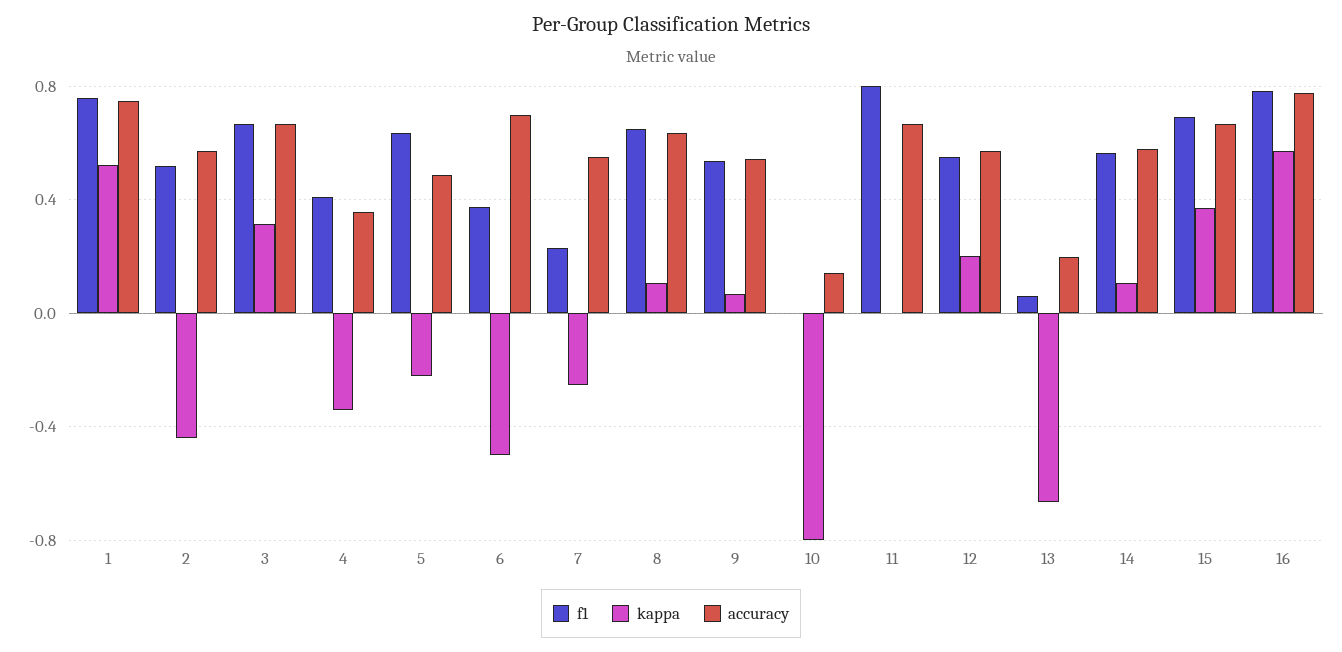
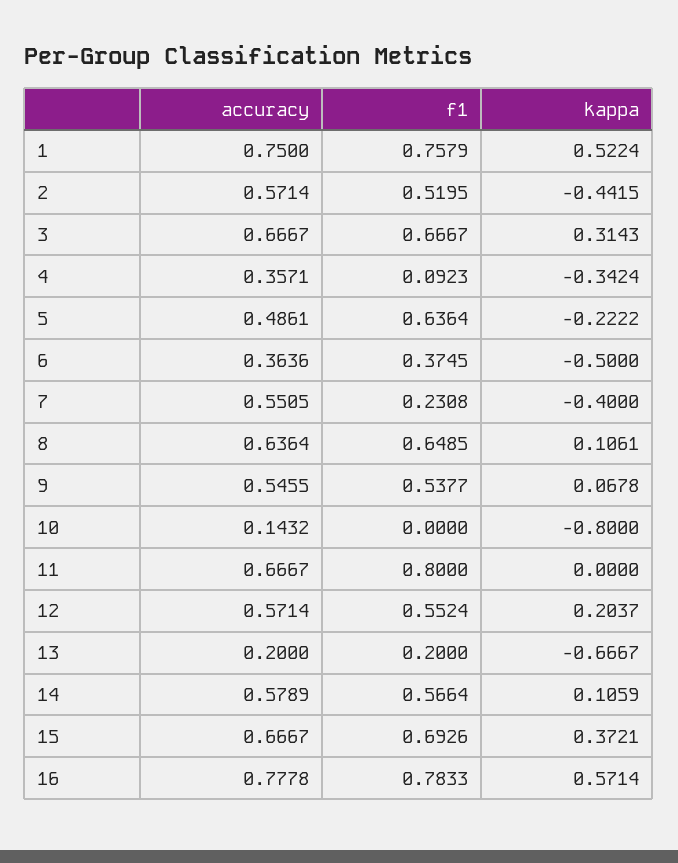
  {
    "f1": {
      "1": 0.7579,
      "2": 0.5195,
      "3": 0.6667,
-     "4": 0.4,
+     "4": 0.0923,
      "5": 0.6364,
      "6": 0.3745,
      "7": 0.2308,
      "8": 0.6485,
      "9": 0.5377,
      "10": 0,
      "11": 0.8,
      "12": 0.5524,
-     "13": 0.05,
+     "13": 0.2,
      "14": 0.5664,
      "15": 0.6926,
      "16": 0.7833
    },
    "kappa": {
      "1": 0.5224,
      "2": -0.4415,
      "3": 0.3143,
      "4": -0.3424,
      "5": -0.2222,
      "6": -0.5,
-     "7": -0.25,
+     "7": -0.4,
      "8": 0.1061,
      "9": 0.0678,
      "10": -0.8,
      "11": 0,
      "12": 0.2037,
      "13": -0.6667,
      "14": 0.1059,
      "15": 0.3721,
      "16": 0.5714
    },
    "accuracy": {
      "1": 0.75,
      "2": 0.5714,
      "3": 0.6667,
      "4": 0.3571,
      "5": 0.4861,
-     "6": 0.7,
+     "6": 0.3636,
      "7": 0.5505,
      "8": 0.6364,
      "9": 0.5455,
      "10": 0.1432,
      "11": 0.6667,
      "12": 0.5714,
      "13": 0.2,
      "14": 0.5789,
      "15": 0.6667,
      "16": 0.7778
    }
  }

